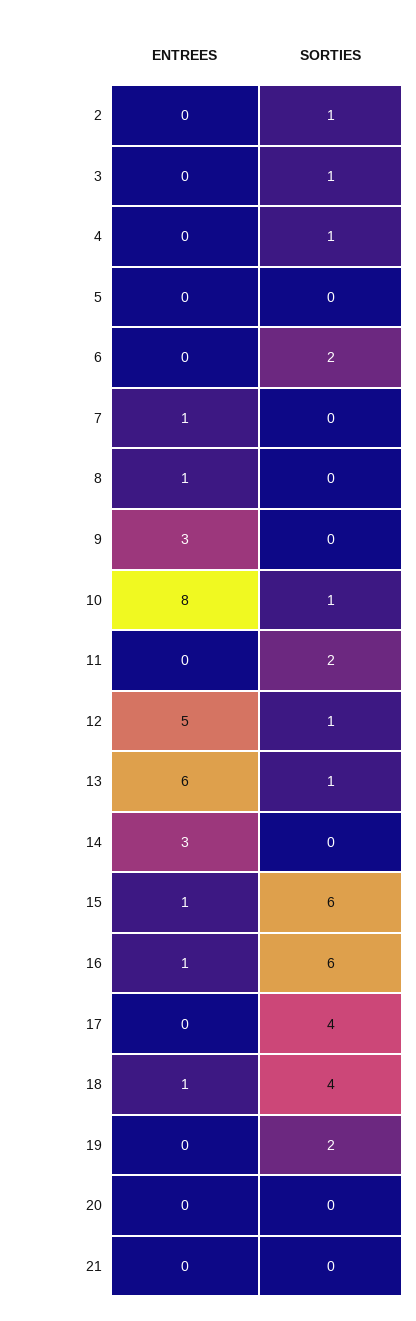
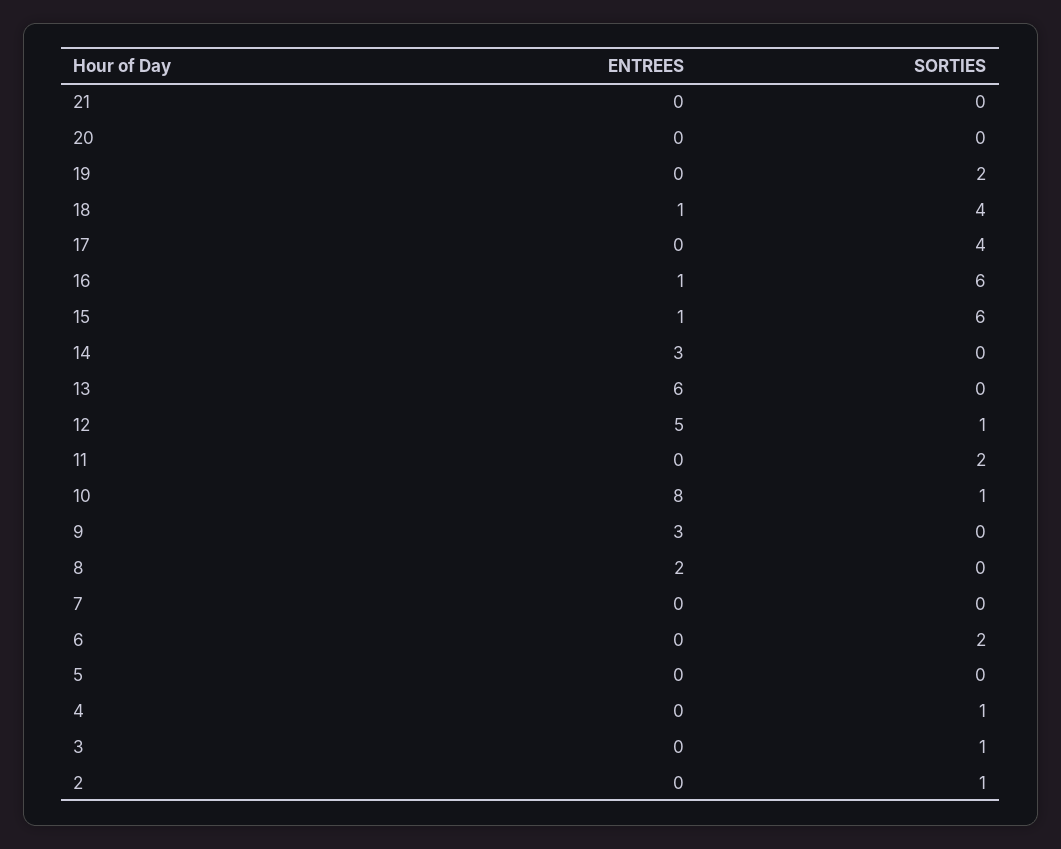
  {
    "ENTREES": {
      "2": 0,
      "3": 0,
      "4": 0,
      "5": 0,
      "6": 0,
-     "7": 1,
+     "7": 0,
-     "8": 1,
+     "8": 2,
      "9": 3,
      "10": 8,
      "11": 0,
      "12": 5,
      "13": 6,
      "14": 3,
      "15": 1,
      "16": 1,
      "17": 0,
      "18": 1,
      "19": 0,
      "20": 0,
      "21": 0
    },
    "SORTIES": {
      "2": 1,
      "3": 1,
      "4": 1,
      "5": 0,
      "6": 2,
      "7": 0,
      "8": 0,
      "9": 0,
      "10": 1,
      "11": 2,
      "12": 1,
-     "13": 1,
+     "13": 0,
      "14": 0,
      "15": 6,
      "16": 6,
      "17": 4,
      "18": 4,
      "19": 2,
      "20": 0,
      "21": 0
    }
  }

